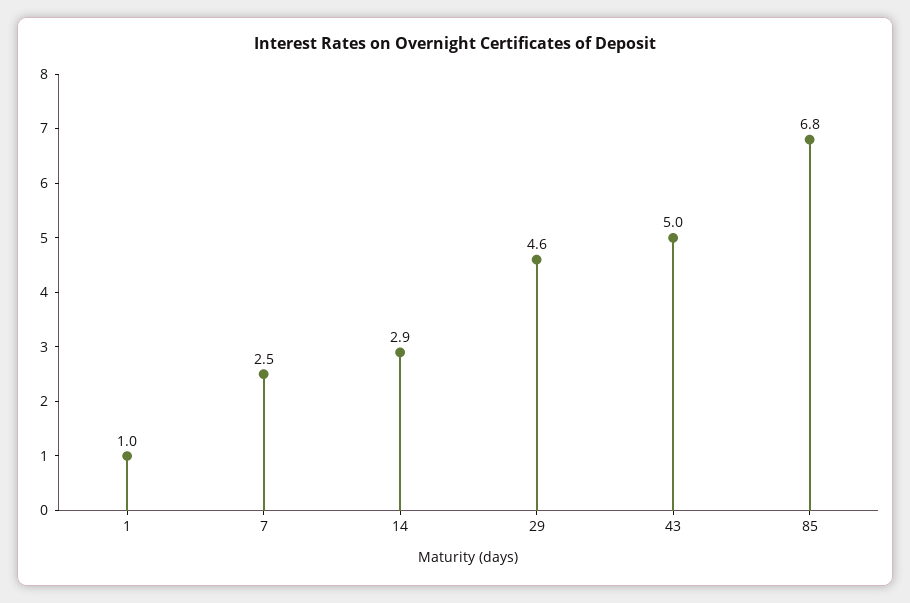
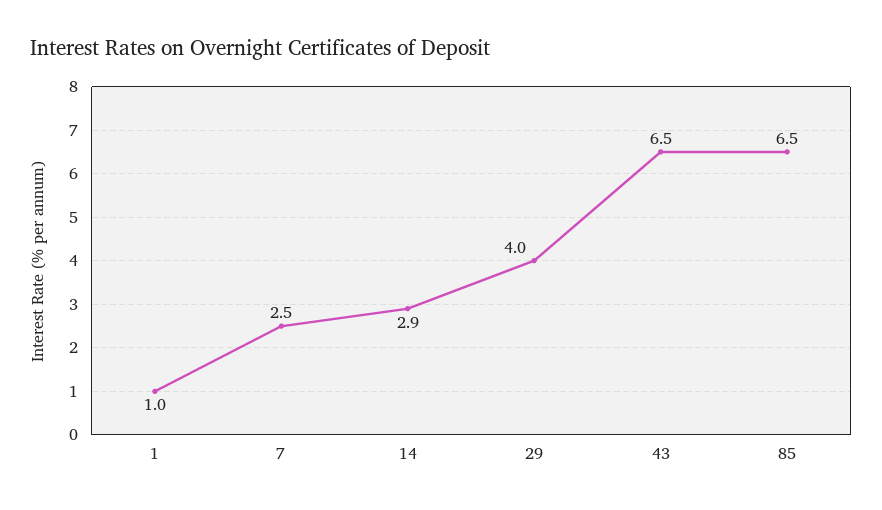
  {
    "1": 1,
    "7": 2.5,
    "14": 2.9,
-   "29": 4.6,
+   "29": 4,
-   "43": 5,
+   "43": 6.5,
-   "85": 6.8
+   "85": 6.5
  }

